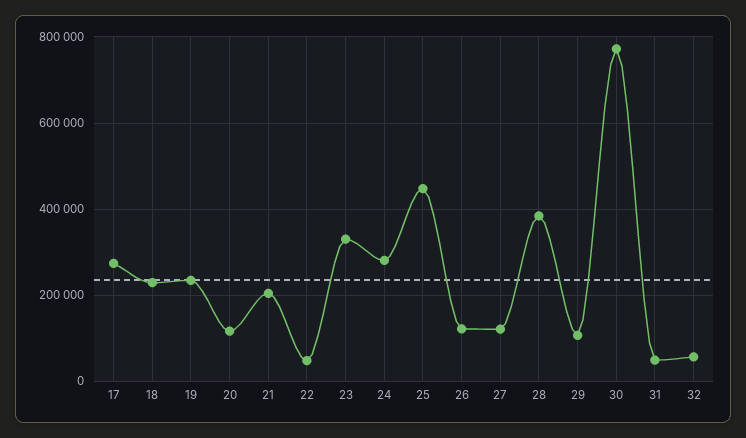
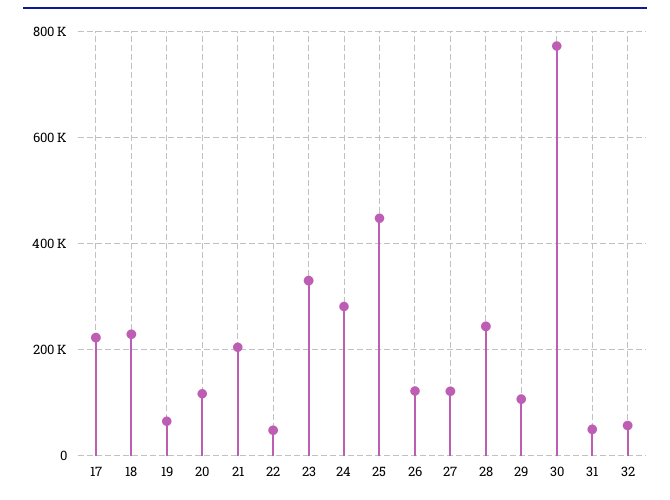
  {
-   "17": 280000,
+   "17": 220000,
    "18": 220000,
-   "19": 240000,
+   "19": 60000,
    "20": 120000,
    "21": 200000,
    "22": 40000,
    "23": 320000,
    "24": 280000,
    "25": 440000,
    "26": 120000,
    "27": 120000,
-   "28": 380000,
+   "28": 240000,
    "29": 100000,
    "30": 780000,
    "31": 40000,
    "32": 60000
  }

